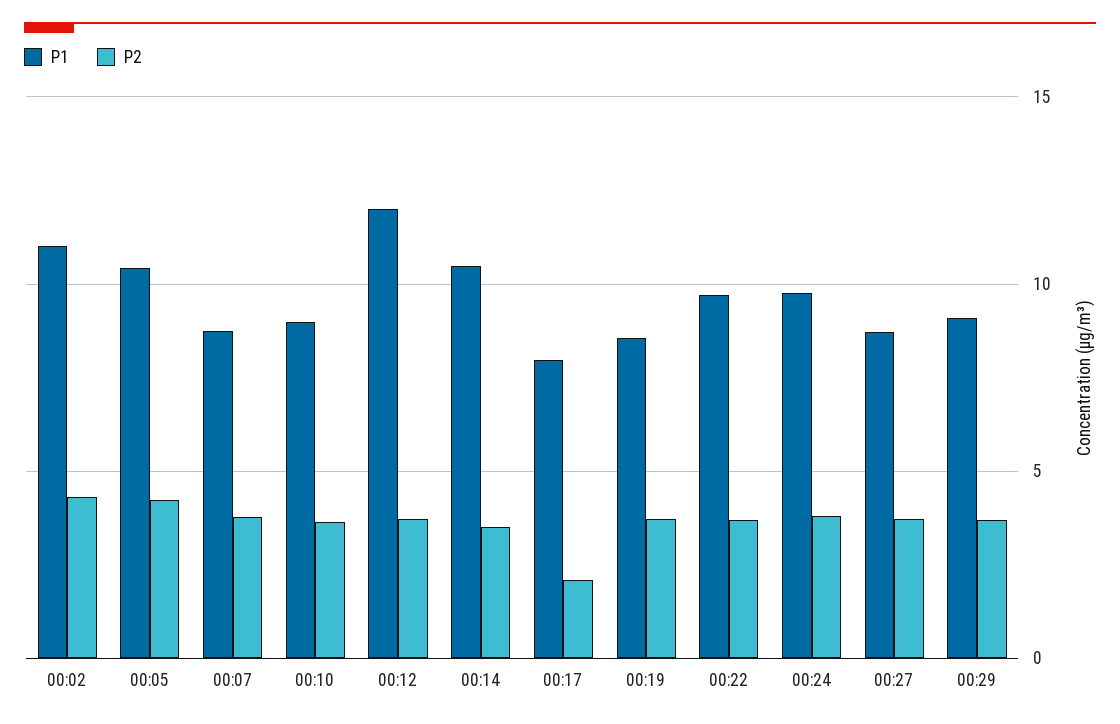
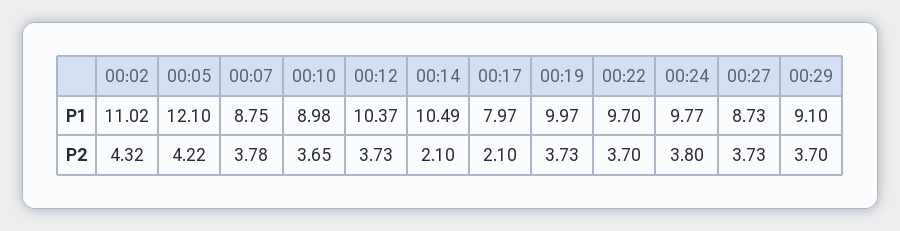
  {
    "P1": {
      "00:02": 11.02,
-     "00:05": 10.5,
+     "00:05": 12.1,
      "00:07": 8.75,
      "00:10": 8.98,
-     "00:12": 12,
+     "00:12": 10.37,
      "00:14": 10.49,
      "00:17": 7.97,
-     "00:19": 8.5,
+     "00:19": 9.97,
      "00:22": 9.7,
      "00:24": 9.77,
      "00:27": 8.73,
      "00:29": 9.1
    },
    "P2": {
      "00:02": 4.32,
      "00:05": 4.22,
      "00:07": 3.78,
      "00:10": 3.65,
      "00:12": 3.73,
-     "00:14": 3.5,
+     "00:14": 2.1,
      "00:17": 2.1,
      "00:19": 3.73,
      "00:22": 3.7,
      "00:24": 3.8,
      "00:27": 3.73,
      "00:29": 3.7
    }
  }

